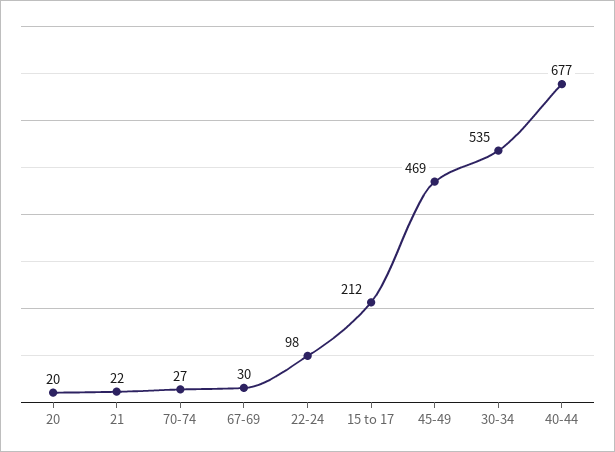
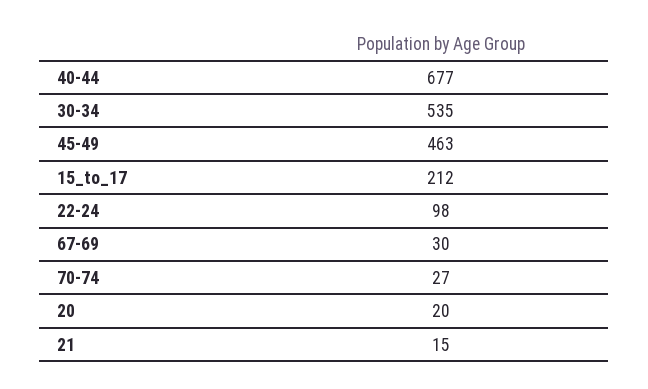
  {
    "20": 20,
-   "21": 22,
+   "21": 15,
    "70-74": 27,
    "67-69": 30,
    "22-24": 98,
    "15 to 17": 212,
-   "45-49": 469,
+   "45-49": 463,
    "30-34": 535,
    "40-44": 677
  }

